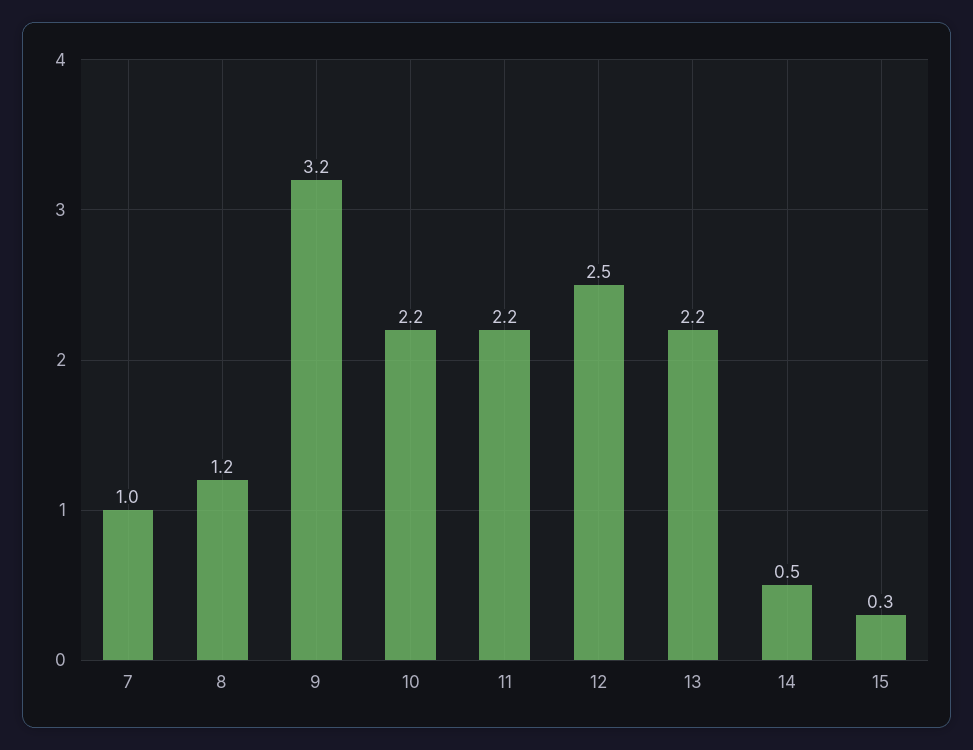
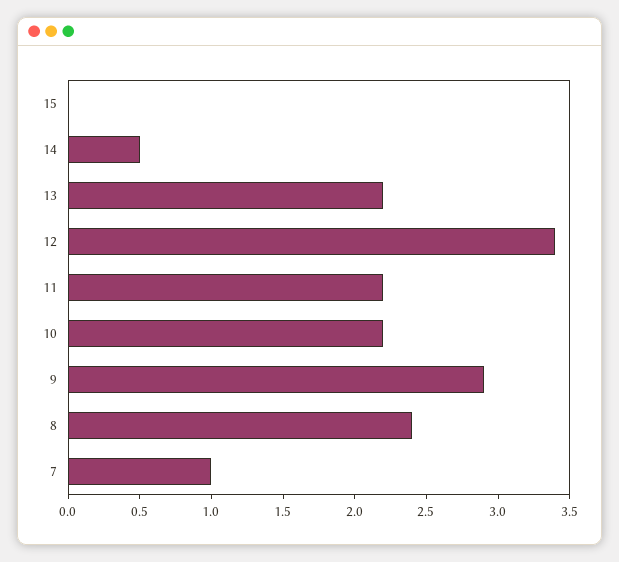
  {
    "7": 1,
-   "8": 1.2,
+   "8": 2.4,
-   "9": 3.2,
+   "9": 2.9,
    "10": 2.2,
    "11": 2.2,
-   "12": 2.5,
+   "12": 3.4,
    "13": 2.2,
    "14": 0.5,
-   "15": 0.3
+   "15": 0
  }

